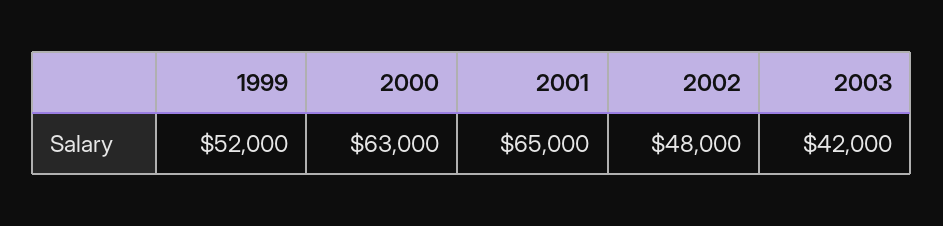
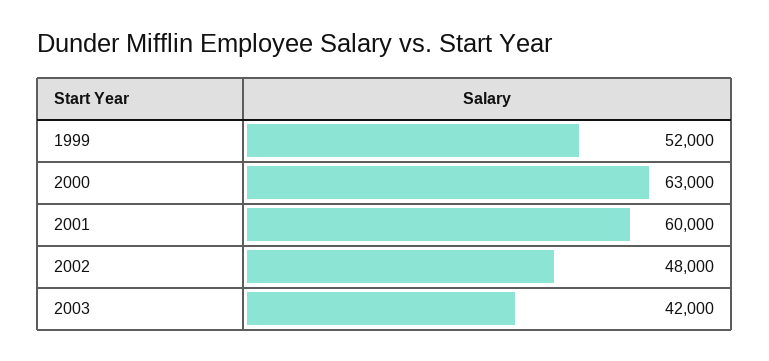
  {
    "1999": 52000,
    "2000": 63000,
-   "2001": 65000,
+   "2001": 60000,
    "2002": 48000,
    "2003": 42000
  }

